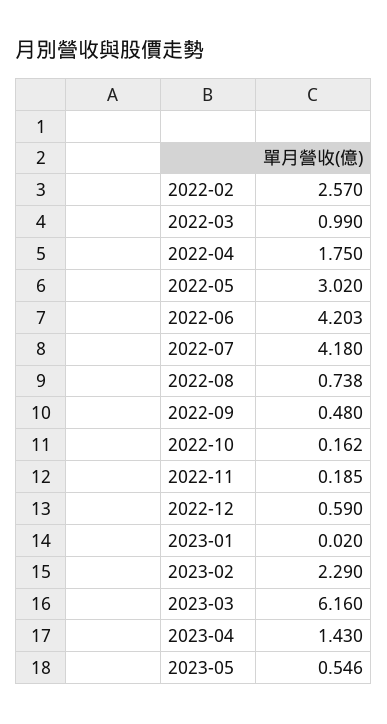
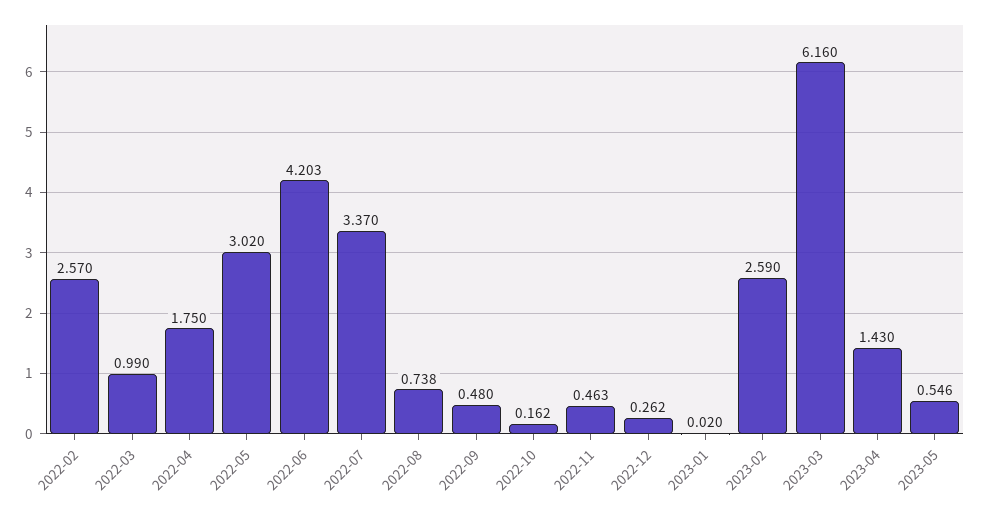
  {
    "2022-02": 2.57,
    "2022-03": 0.99,
    "2022-04": 1.75,
    "2022-05": 3.02,
    "2022-06": 4.203,
-   "2022-07": 4.18,
+   "2022-07": 3.37,
    "2022-08": 0.738,
    "2022-09": 0.48,
    "2022-10": 0.162,
-   "2022-11": 0.185,
+   "2022-11": 0.463,
-   "2022-12": 0.59,
+   "2022-12": 0.262,
    "2023-01": 0.02,
-   "2023-02": 2.29,
+   "2023-02": 2.59,
    "2023-03": 6.16,
    "2023-04": 1.43,
    "2023-05": 0.546
  }

